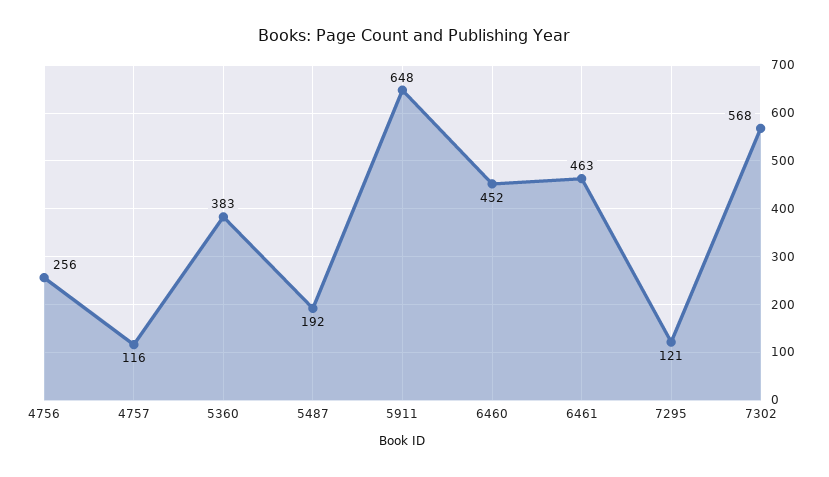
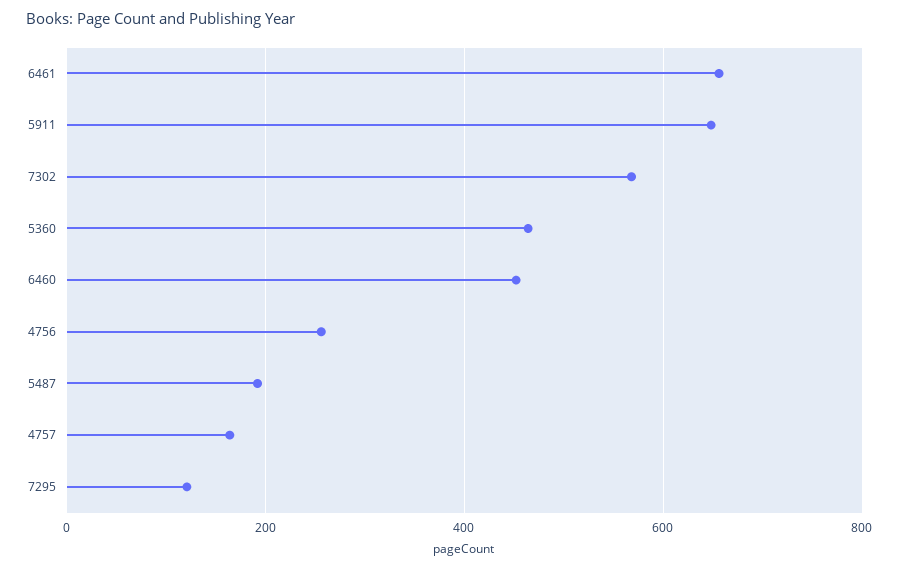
  {
    "4756": 256,
-   "4757": 116,
+   "4757": 160,
-   "5360": 383,
+   "5360": 460,
    "5487": 192,
    "5911": 648,
    "6460": 452,
-   "6461": 463,
+   "6461": 660,
    "7295": 121,
    "7302": 568
  }

